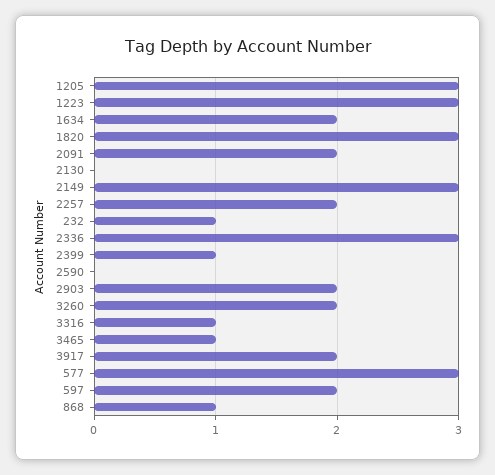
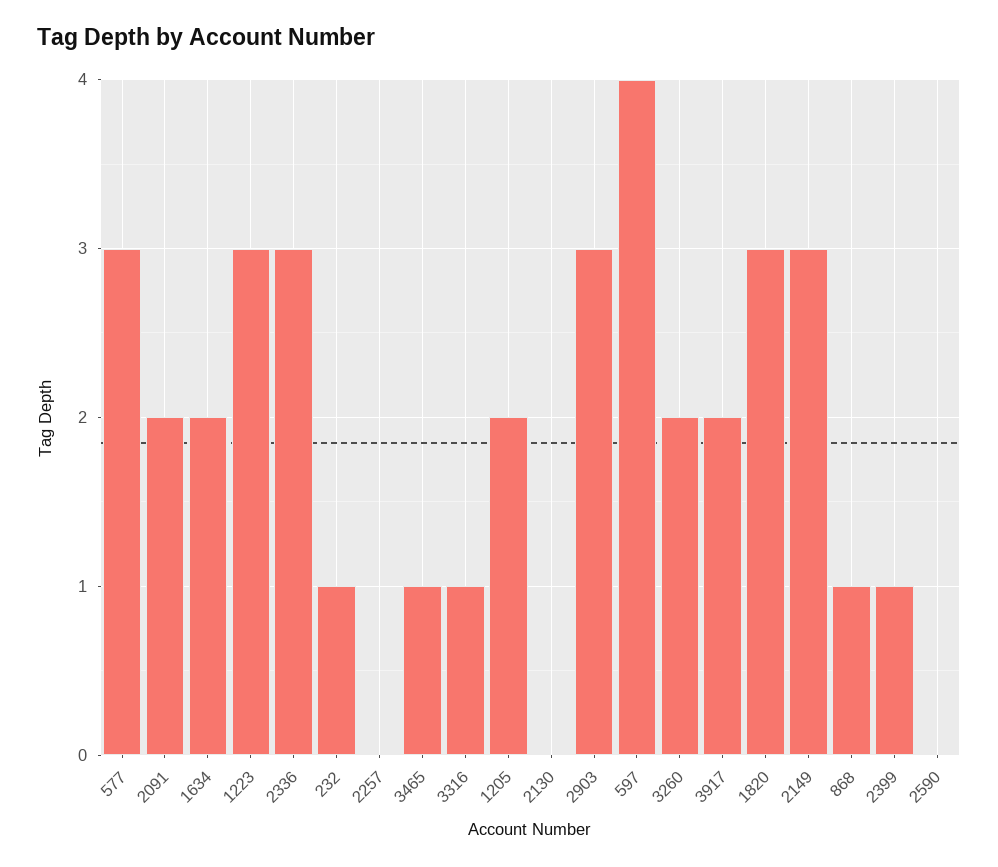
  {
-   "1205": 3,
+   "1205": 2,
    "1223": 3,
    "1634": 2,
    "1820": 3,
    "2091": 2,
    "2130": 0,
    "2149": 3,
-   "2257": 2,
+   "2257": 0,
    "232": 1,
    "2336": 3,
    "2399": 1,
    "2590": 0,
-   "2903": 2,
+   "2903": 3,
    "3260": 2,
    "3316": 1,
    "3465": 1,
    "3917": 2,
    "577": 3,
-   "597": 2,
+   "597": 4,
    "868": 1
  }

